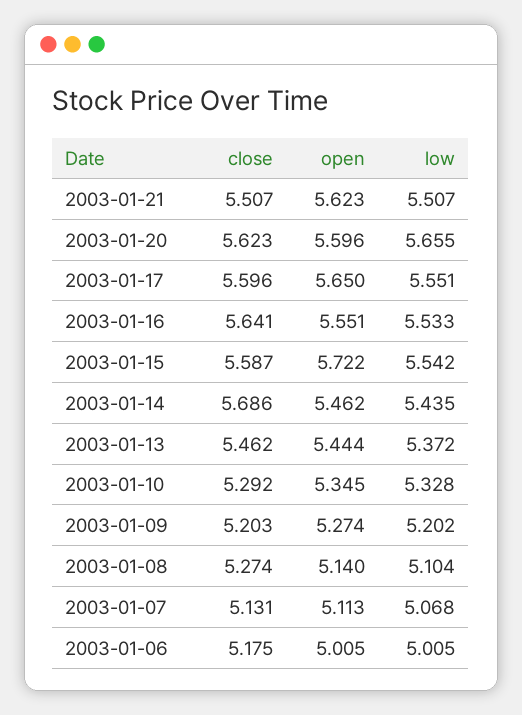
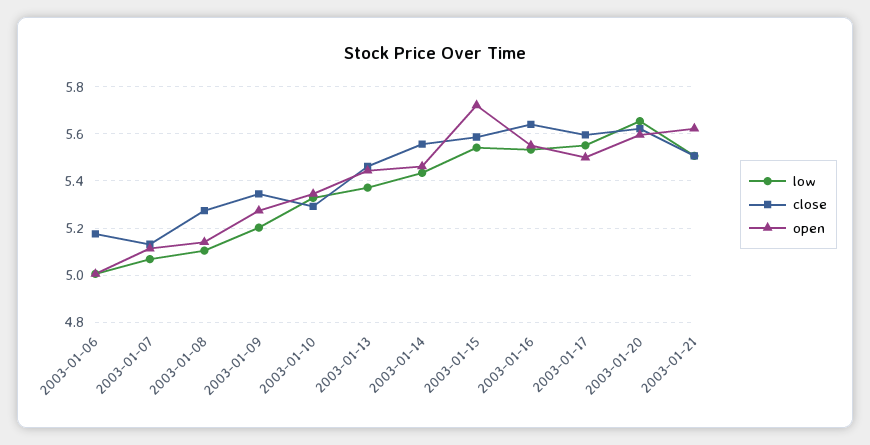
  {
    "close": {
      "2003-01-21": 5.507,
      "2003-01-20": 5.623,
      "2003-01-17": 5.596,
      "2003-01-16": 5.641,
      "2003-01-15": 5.587,
-     "2003-01-14": 5.686,
+     "2003-01-14": 5.55,
      "2003-01-13": 5.462,
      "2003-01-10": 5.292,
-     "2003-01-09": 5.203,
+     "2003-01-09": 5.35,
      "2003-01-08": 5.274,
      "2003-01-07": 5.131,
      "2003-01-06": 5.175
    },
    "open": {
      "2003-01-21": 5.623,
      "2003-01-20": 5.596,
-     "2003-01-17": 5.65,
+     "2003-01-17": 5.5,
      "2003-01-16": 5.551,
      "2003-01-15": 5.722,
      "2003-01-14": 5.462,
      "2003-01-13": 5.444,
      "2003-01-10": 5.345,
      "2003-01-09": 5.274,
      "2003-01-08": 5.14,
      "2003-01-07": 5.113,
      "2003-01-06": 5.005
    },
    "low": {
      "2003-01-21": 5.507,
      "2003-01-20": 5.655,
      "2003-01-17": 5.551,
      "2003-01-16": 5.533,
      "2003-01-15": 5.542,
      "2003-01-14": 5.435,
      "2003-01-13": 5.372,
      "2003-01-10": 5.328,
      "2003-01-09": 5.202,
      "2003-01-08": 5.104,
      "2003-01-07": 5.068,
      "2003-01-06": 5.005
    }
  }

